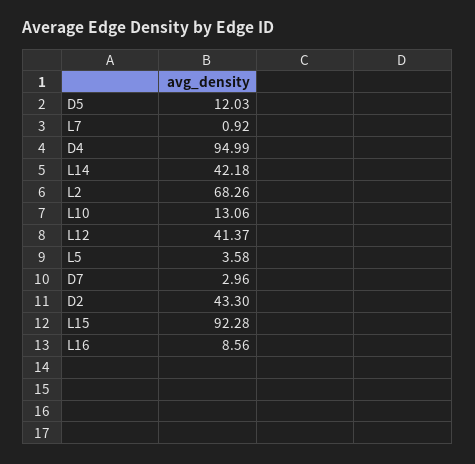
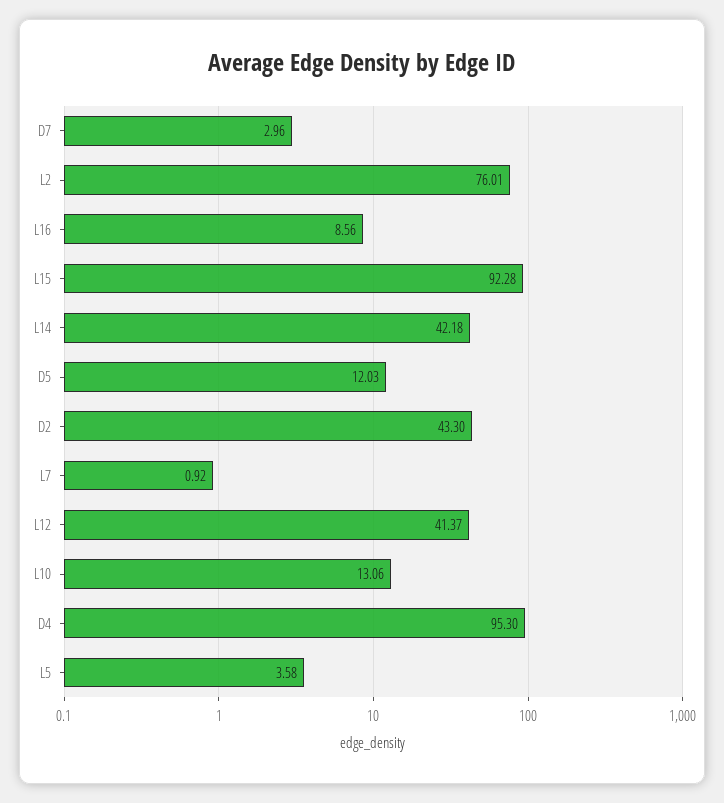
  {
    "D5": 12.03,
    "L7": 0.92,
-   "D4": 94.99,
+   "D4": 95.3,
    "L14": 42.18,
-   "L2": 68.26,
+   "L2": 76.01,
    "L10": 13.06,
    "L12": 41.37,
    "L5": 3.58,
    "D7": 2.96,
    "D2": 43.3,
    "L15": 92.28,
    "L16": 8.56
  }

